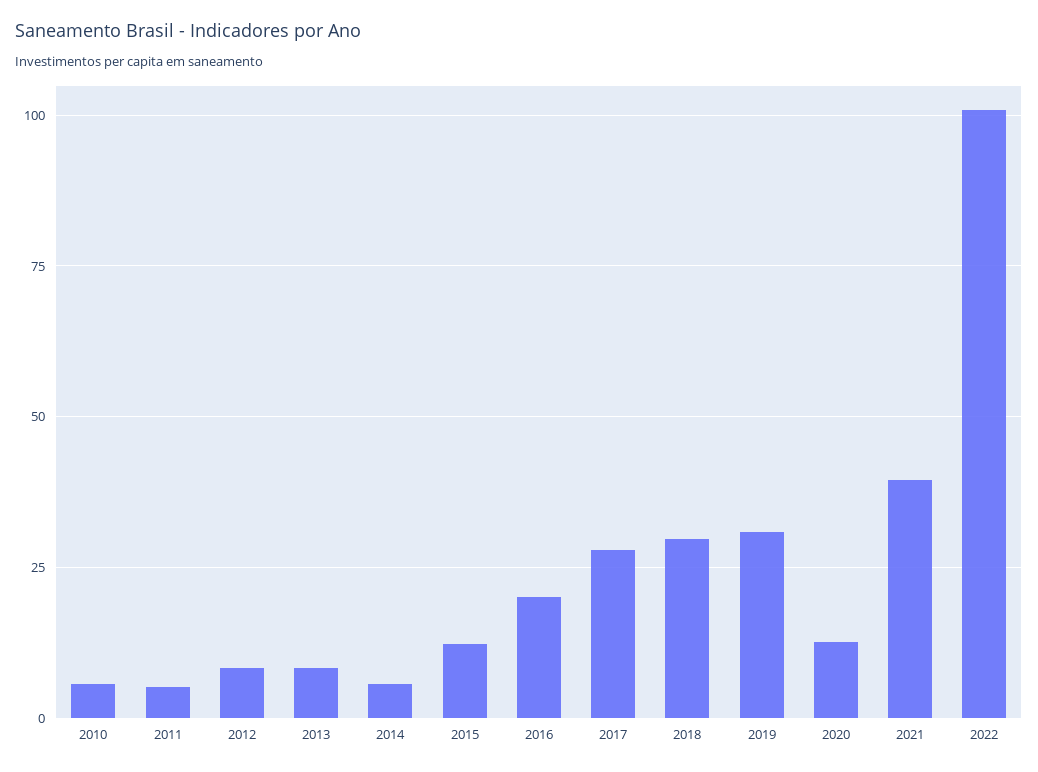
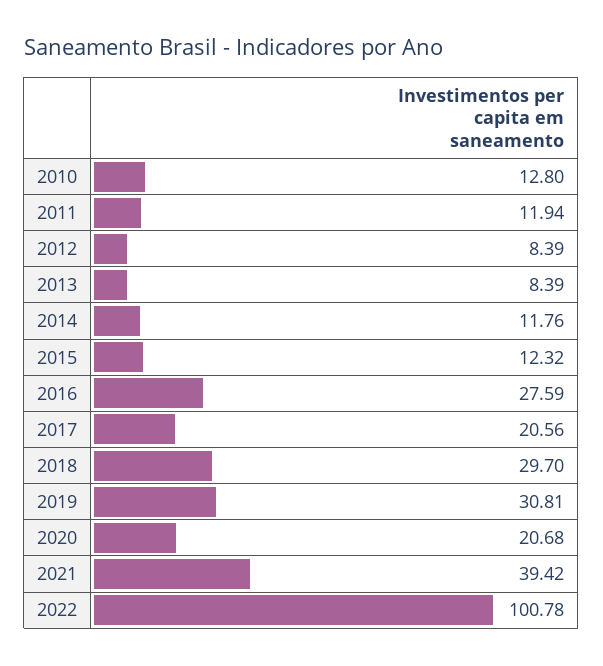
  {
-   "2010": 5,
+   "2010": 12.8,
-   "2011": 5,
+   "2011": 11.94,
    "2012": 8.39,
    "2013": 8.39,
-   "2014": 5,
+   "2014": 11.76,
    "2015": 12.32,
-   "2016": 20,
+   "2016": 27.59,
-   "2017": 27.5,
+   "2017": 20.56,
    "2018": 29.7,
    "2019": 30.81,
-   "2020": 12.5,
+   "2020": 20.68,
    "2021": 39.42,
    "2022": 100.78
  }

